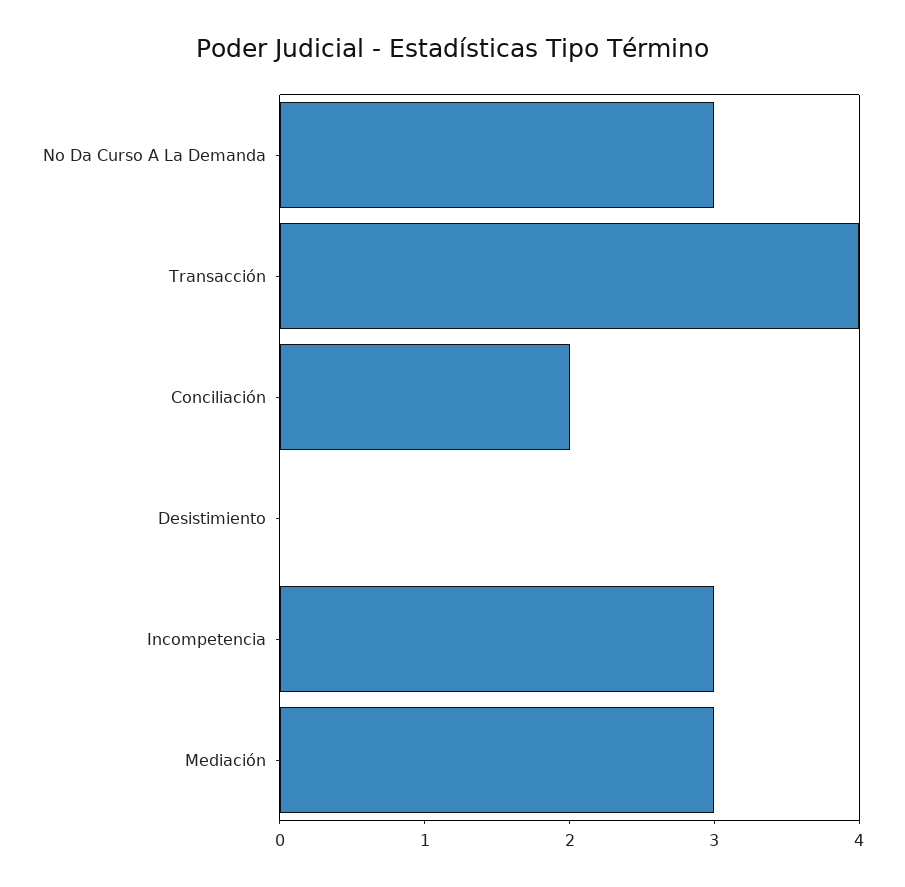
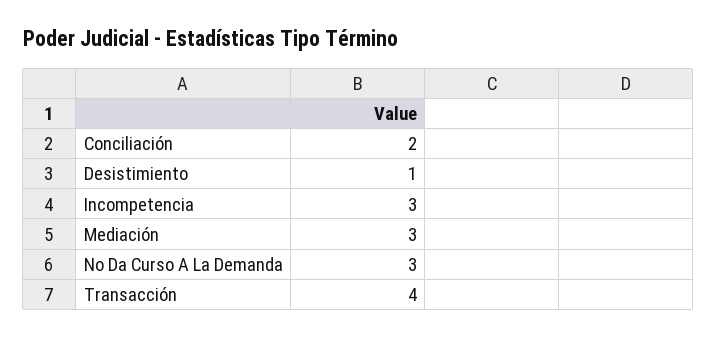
  {
    "No Da Curso A La Demanda": 3,
    "Transacción": 4,
    "Conciliación": 2,
-   "Desistimiento": 0,
+   "Desistimiento": 1,
    "Incompetencia": 3,
    "Mediación": 3
  }

